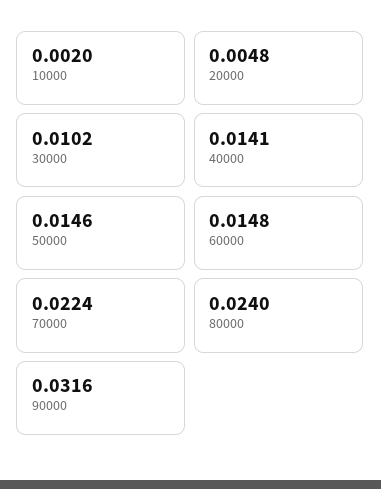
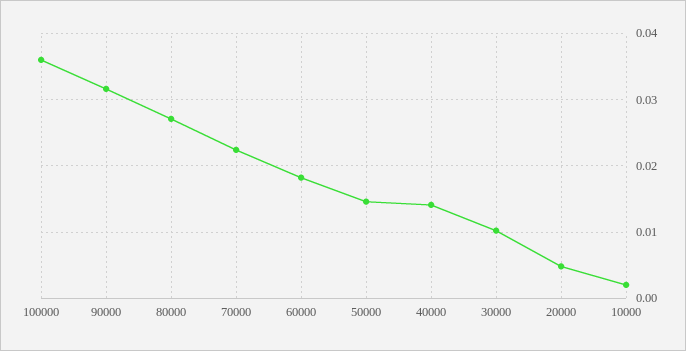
  {
    "10000": 0.002,
    "20000": 0.0048,
    "30000": 0.0102,
    "40000": 0.0141,
    "50000": 0.0146,
-   "60000": 0.0148,
+   "60000": 0.018,
    "70000": 0.0224,
-   "80000": 0.024,
+   "80000": 0.027,
-   "90000": 0.0316
+   "90000": 0.0316,
+   "100000": 0.036
  }

